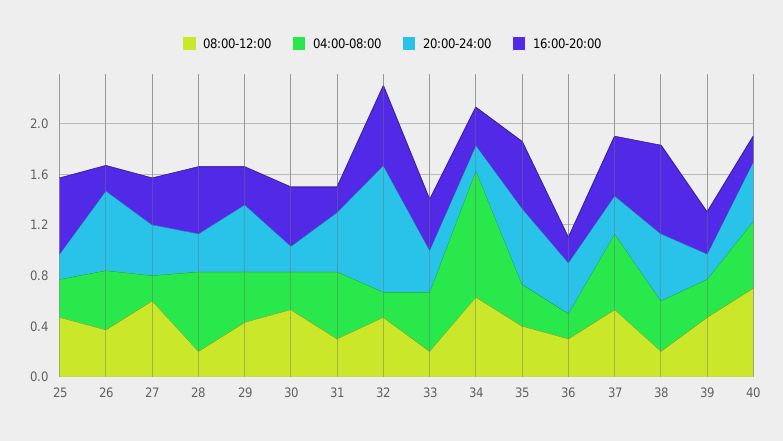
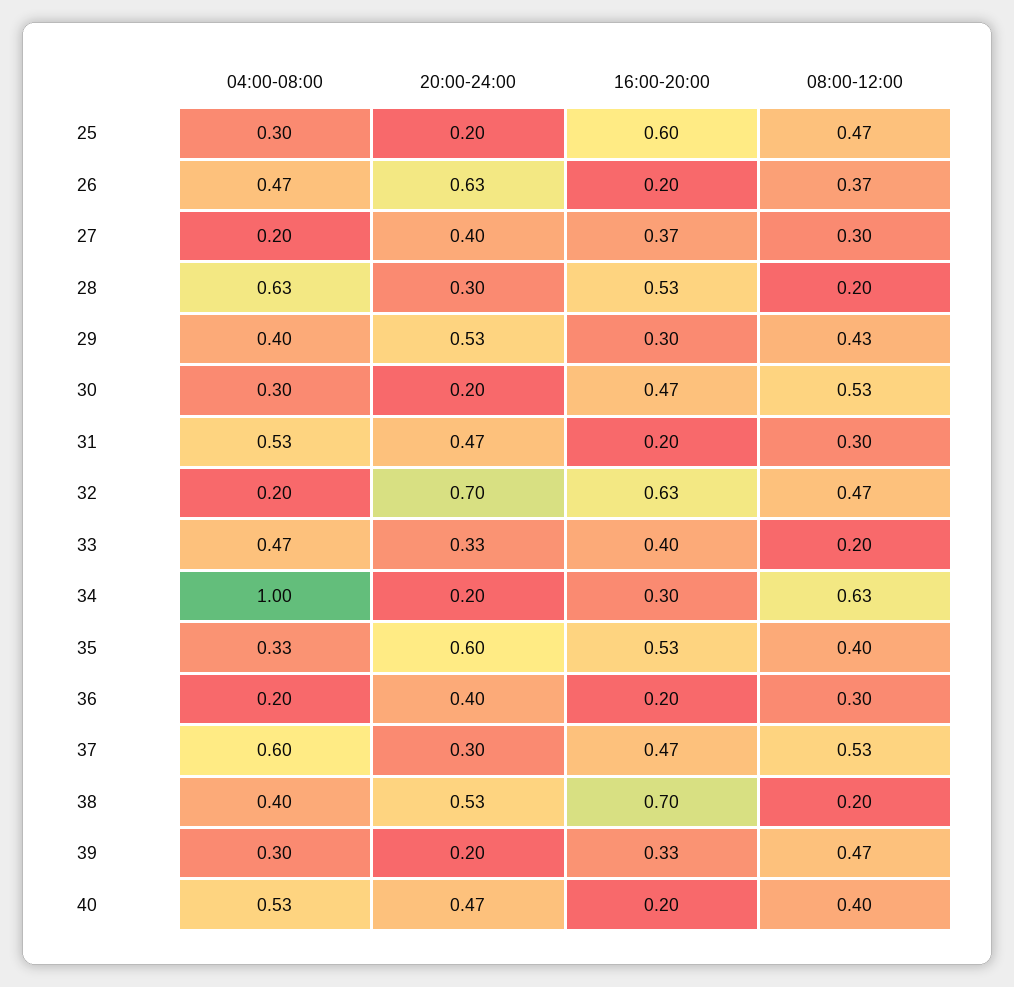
  {
    "08:00-12:00": {
      "25": 0.47,
      "26": 0.37,
-     "27": 0.6,
+     "27": 0.3,
      "28": 0.2,
      "29": 0.43,
      "30": 0.53,
      "31": 0.3,
      "32": 0.47,
      "33": 0.2,
      "34": 0.63,
      "35": 0.4,
      "36": 0.3,
      "37": 0.53,
      "38": 0.2,
      "39": 0.47,
-     "40": 0.7
+     "40": 0.4
    },
    "04:00-08:00": {
      "25": 0.3,
      "26": 0.47,
      "27": 0.2,
      "28": 0.63,
      "29": 0.4,
      "30": 0.3,
      "31": 0.53,
      "32": 0.2,
      "33": 0.47,
      "34": 1,
      "35": 0.33,
      "36": 0.2,
      "37": 0.6,
      "38": 0.4,
      "39": 0.3,
      "40": 0.53
    },
    "20:00-24:00": {
      "25": 0.2,
      "26": 0.63,
      "27": 0.4,
      "28": 0.3,
      "29": 0.53,
      "30": 0.2,
      "31": 0.47,
-     "32": 1,
+     "32": 0.7,
      "33": 0.33,
      "34": 0.2,
      "35": 0.6,
      "36": 0.4,
      "37": 0.3,
      "38": 0.53,
      "39": 0.2,
      "40": 0.47
    },
    "16:00-20:00": {
      "25": 0.6,
      "26": 0.2,
      "27": 0.37,
      "28": 0.53,
      "29": 0.3,
      "30": 0.47,
      "31": 0.2,
      "32": 0.63,
      "33": 0.4,
      "34": 0.3,
      "35": 0.53,
      "36": 0.2,
      "37": 0.47,
      "38": 0.7,
      "39": 0.33,
      "40": 0.2
    }
  }

